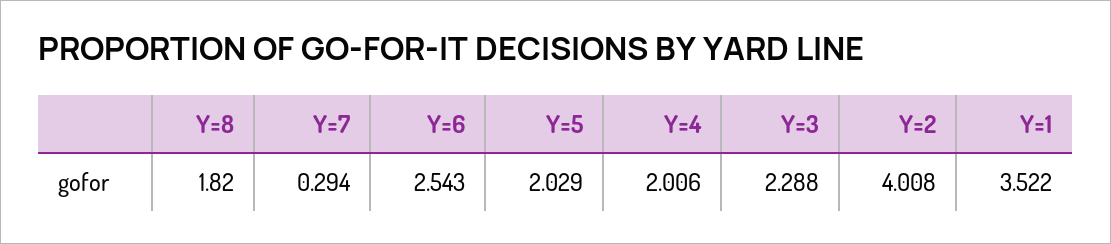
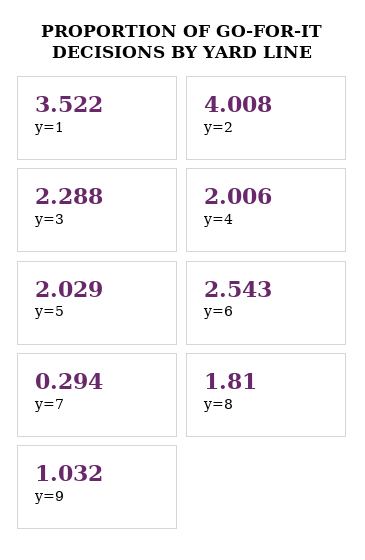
  {
-   "Y=8": 1.82,
+   "Y=8": 1.81,
    "Y=7": 0.294,
    "Y=6": 2.543,
    "Y=5": 2.029,
    "Y=4": 2.006,
    "Y=3": 2.288,
    "Y=2": 4.008,
-   "Y=1": 3.522
+   "Y=1": 3.522,
+   "y=9": 1.032
  }

